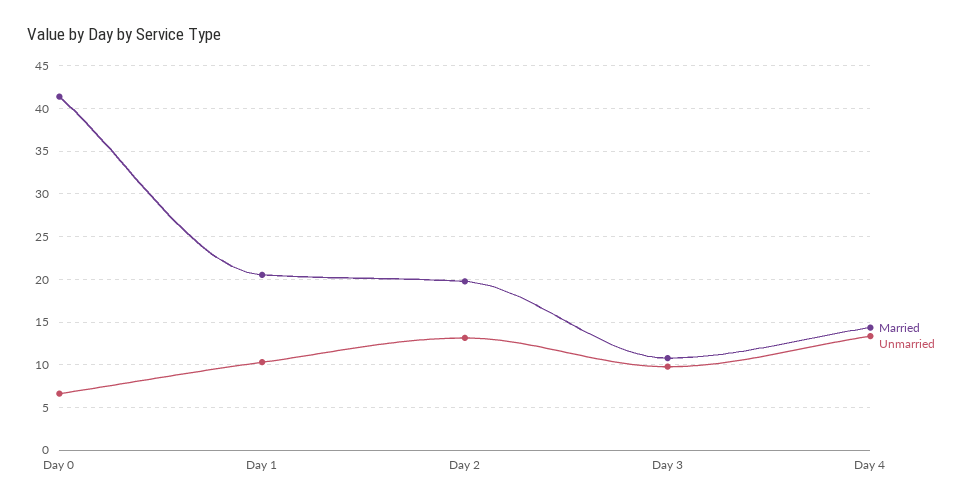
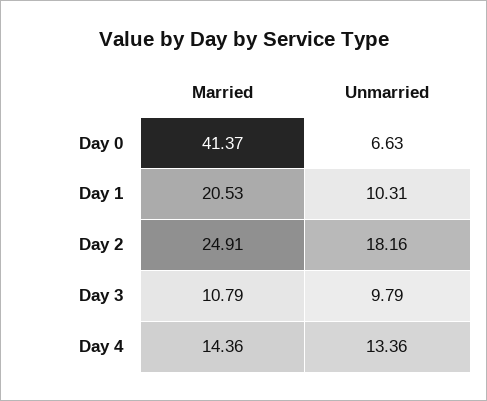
  {
    "Married": {
      "Day 0": 41.37,
      "Day 1": 20.53,
-     "Day 2": 20,
+     "Day 2": 24.91,
      "Day 3": 10.79,
      "Day 4": 14.36
    },
    "Unmarried": {
      "Day 0": 6.63,
      "Day 1": 10.31,
-     "Day 2": 13,
+     "Day 2": 18.16,
      "Day 3": 9.79,
      "Day 4": 13.36
    }
  }

